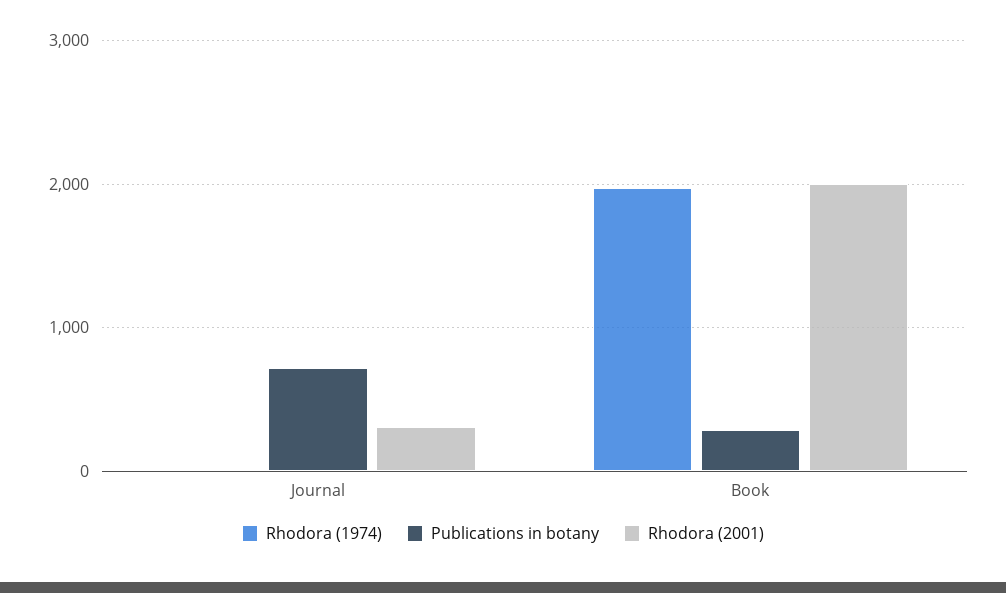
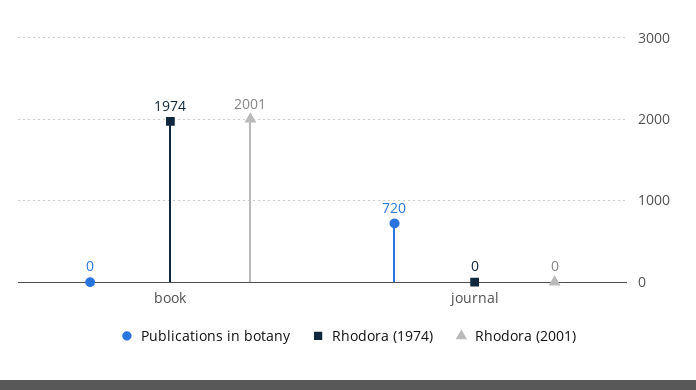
  {
    "Rhodora (1974)": {
      "Journal": 0,
      "Book": 1974
    },
    "Publications in botany": {
      "Journal": 720,
-     "Book": 300
+     "Book": 0
    },
    "Rhodora (2001)": {
-     "Journal": 300,
+     "Journal": 0,
      "Book": 2001
    }
  }

